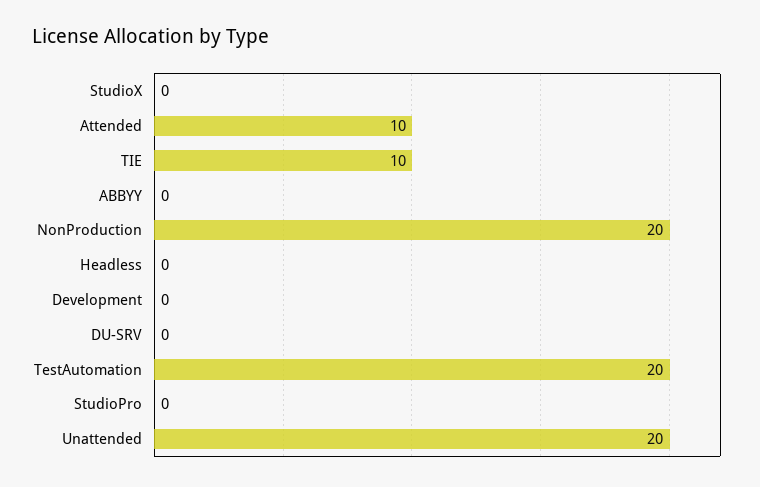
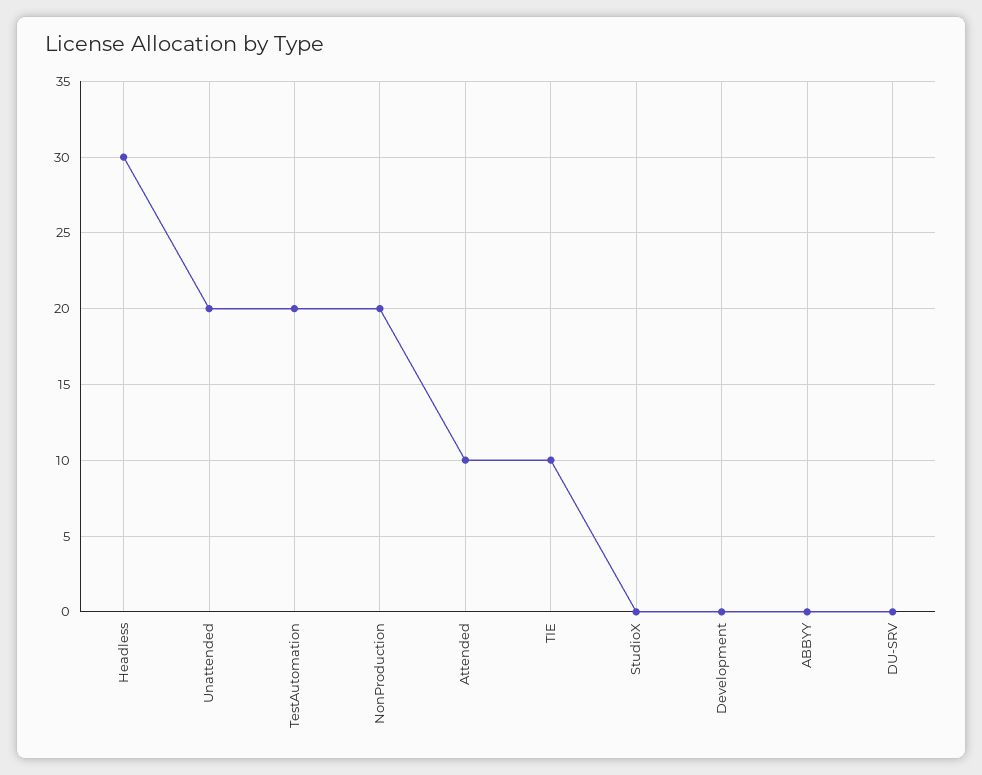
  {
    "StudioX": 0,
    "Attended": 10,
    "TIE": 10,
    "ABBYY": 0,
    "NonProduction": 20,
-   "Headless": 0,
+   "Headless": 30,
    "Development": 0,
    "DU-SRV": 0,
    "TestAutomation": 20,
-   "StudioPro": 0,
    "Unattended": 20
  }

